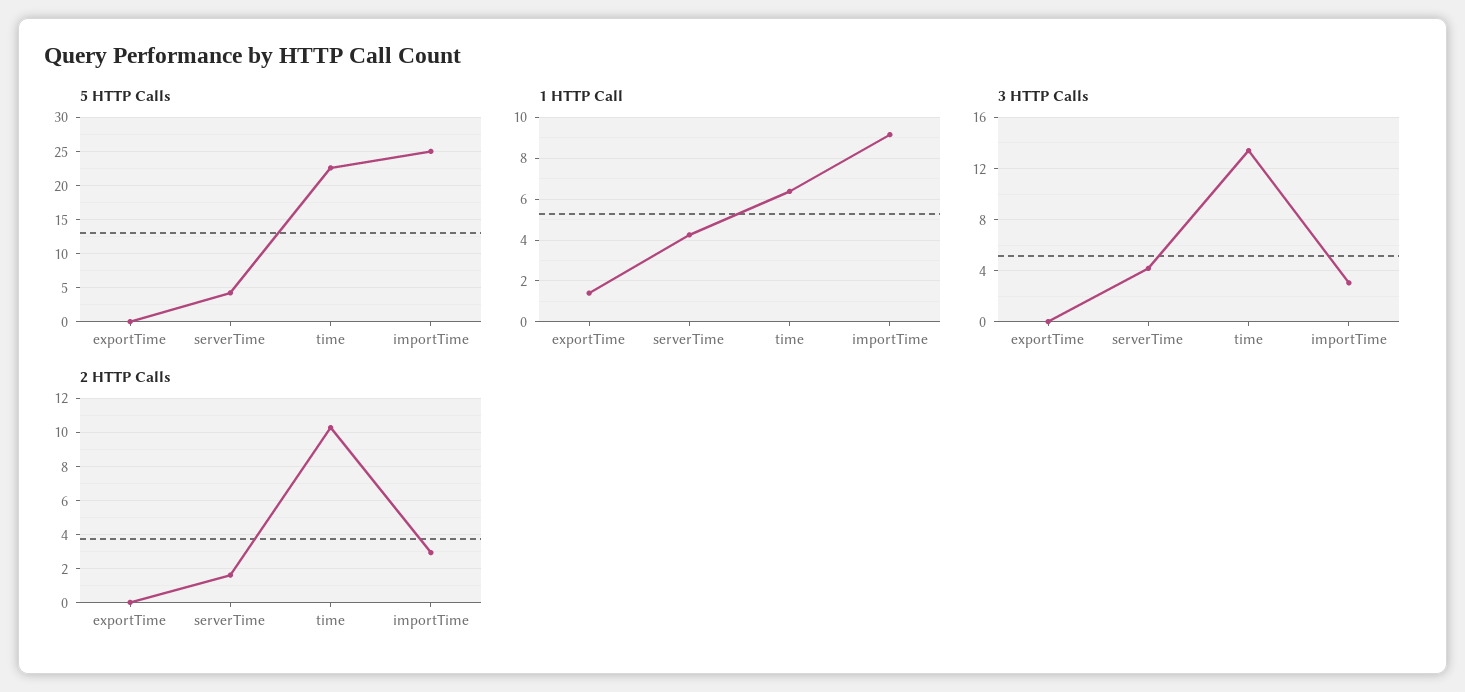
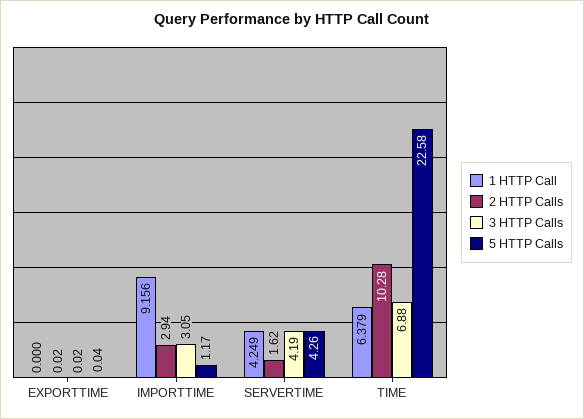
  {
    "5 HTTP Calls": {
      "exportTime": 0.04,
      "serverTime": 4.26,
      "time": 22.58,
-     "importTime": 25
+     "importTime": 1.17
    },
    "1 HTTP Call": {
-     "exportTime": 1.5,
+     "exportTime": 0,
      "serverTime": 4.249,
      "time": 6.379,
      "importTime": 9.156
    },
    "3 HTTP Calls": {
      "exportTime": 0.02,
      "serverTime": 4.19,
-     "time": 13.5,
+     "time": 6.88,
      "importTime": 3.05
    },
    "2 HTTP Calls": {
      "exportTime": 0.02,
      "serverTime": 1.62,
      "time": 10.28,
      "importTime": 2.94
    }
  }

